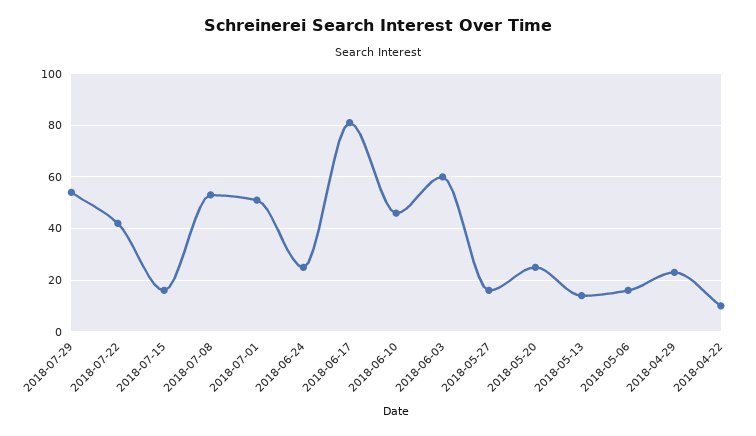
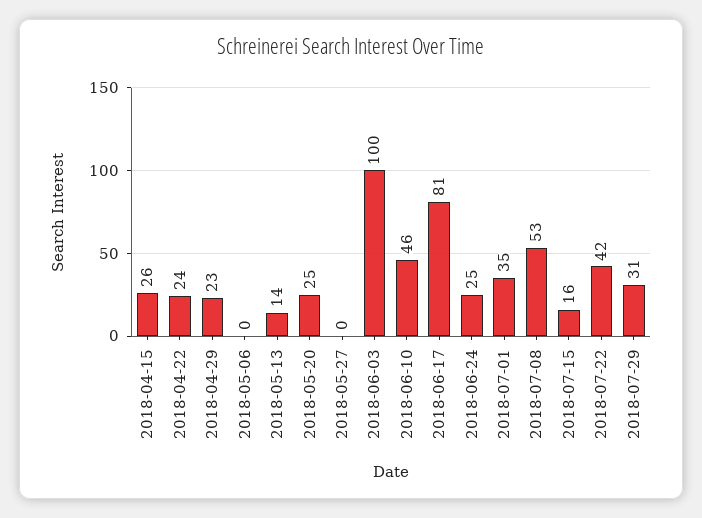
  {
-   "2018-07-29": 55,
+   "2018-07-29": 31,
    "2018-07-22": 42,
    "2018-07-15": 16,
    "2018-07-08": 53,
-   "2018-07-01": 50,
+   "2018-07-01": 35,
    "2018-06-24": 25,
    "2018-06-17": 81,
    "2018-06-10": 46,
-   "2018-06-03": 60,
+   "2018-06-03": 100,
-   "2018-05-27": 15,
+   "2018-05-27": 0,
    "2018-05-20": 25,
    "2018-05-13": 14,
-   "2018-05-06": 15,
+   "2018-05-06": 0,
    "2018-04-29": 23,
-   "2018-04-22": 10
+   "2018-04-22": 24,
+   "2018-04-15": 26
  }

